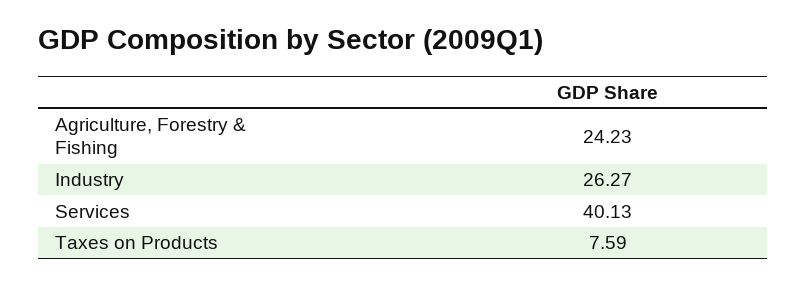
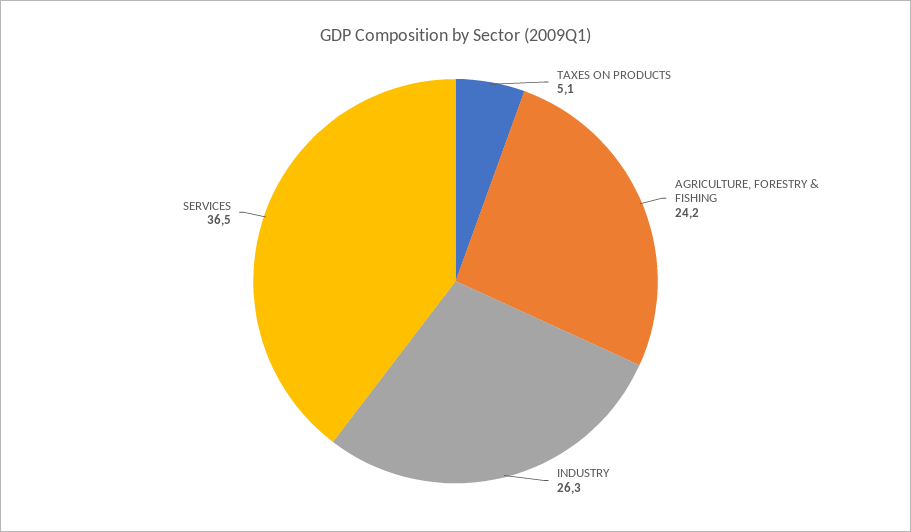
  {
    "Agriculture, Forestry & Fishing": 24.23,
    "Industry": 26.27,
-   "Services": 40.13,
+   "Services": 36.5,
-   "Taxes on Products": 7.59
+   "Taxes on Products": 5.1
  }

